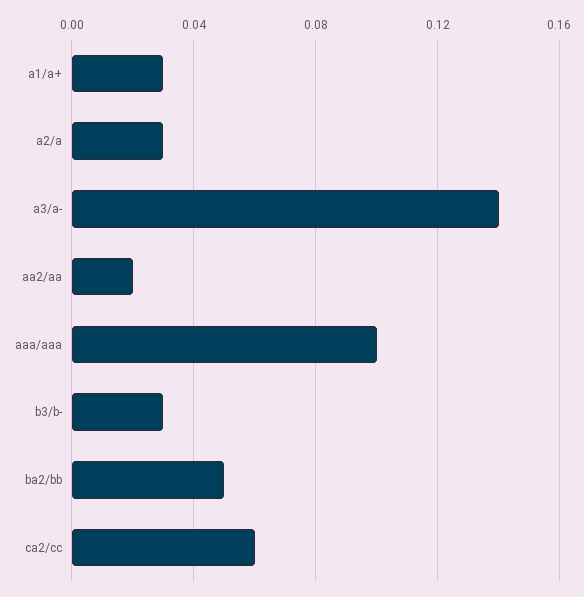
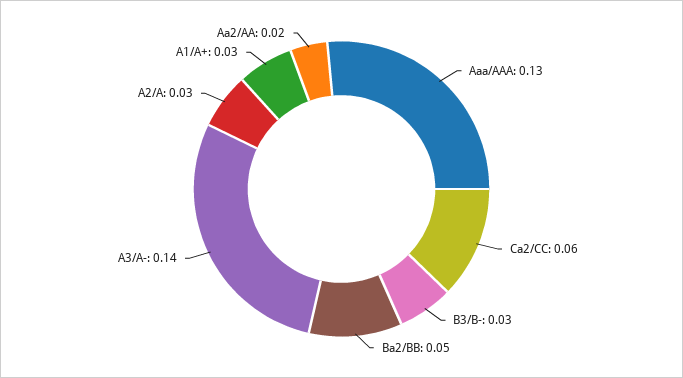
  {
    "a1/a+": 0.03,
    "a2/a": 0.03,
    "a3/a-": 0.14,
    "aa2/aa": 0.02,
-   "aaa/aaa": 0.1,
+   "aaa/aaa": 0.13,
    "b3/b-": 0.03,
    "ba2/bb": 0.05,
    "ca2/cc": 0.06
  }

